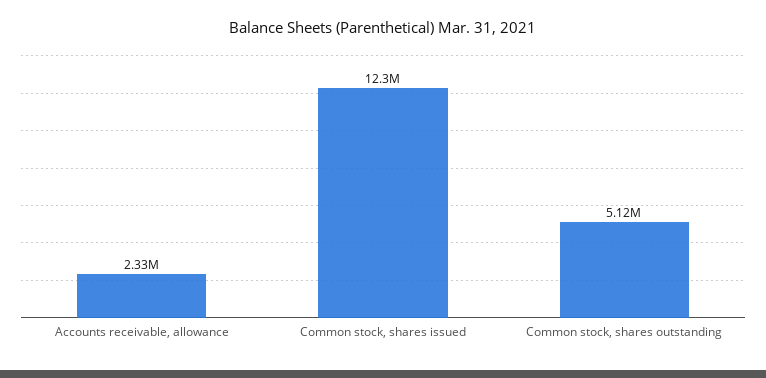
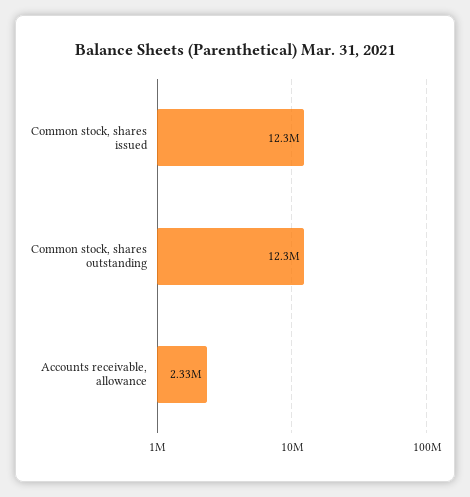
  {
    "Accounts receivable, allowance": 2330000,
    "Common stock, shares issued": 12300000,
-   "Common stock, shares outstanding": 5120000
+   "Common stock, shares outstanding": 12300000
  }

